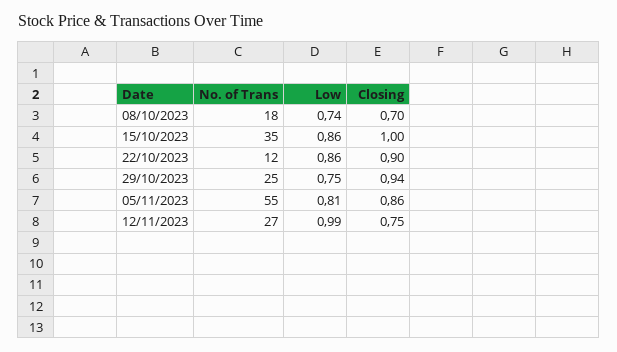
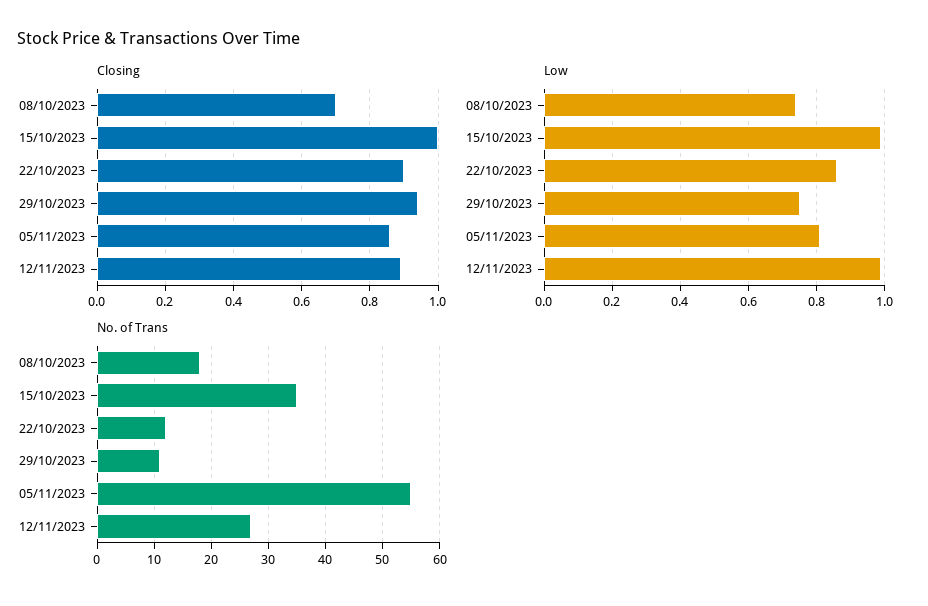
  {
    "No. of Trans": {
      "08/10/2023": 18,
      "15/10/2023": 35,
      "22/10/2023": 12,
-     "29/10/2023": 25,
+     "29/10/2023": 10,
      "05/11/2023": 55,
      "12/11/2023": 27
    },
    "Low": {
      "08/10/2023": 0.74,
-     "15/10/2023": 0.86,
+     "15/10/2023": 1,
      "22/10/2023": 0.86,
      "29/10/2023": 0.75,
      "05/11/2023": 0.81,
      "12/11/2023": 0.99
    },
    "Closing": {
      "08/10/2023": 0.7,
      "15/10/2023": 1,
      "22/10/2023": 0.9,
      "29/10/2023": 0.94,
      "05/11/2023": 0.86,
-     "12/11/2023": 0.75
+     "12/11/2023": 0.9
    }
  }

